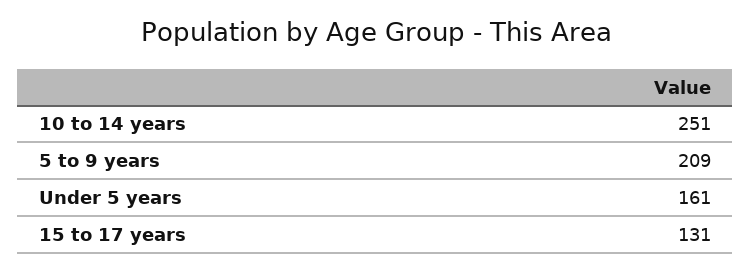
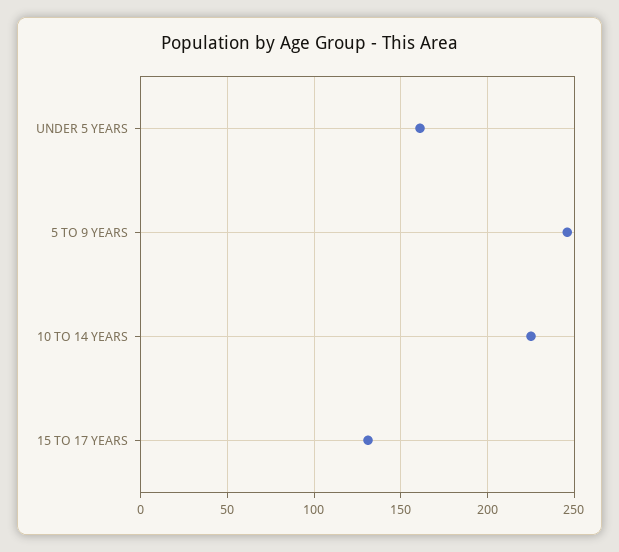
  {
-   "10 to 14 years": 251,
+   "10 to 14 years": 225,
-   "5 to 9 years": 209,
+   "5 to 9 years": 245,
    "Under 5 years": 161,
    "15 to 17 years": 131
  }

